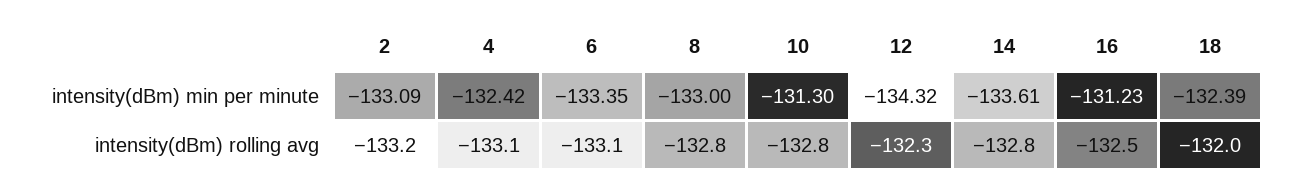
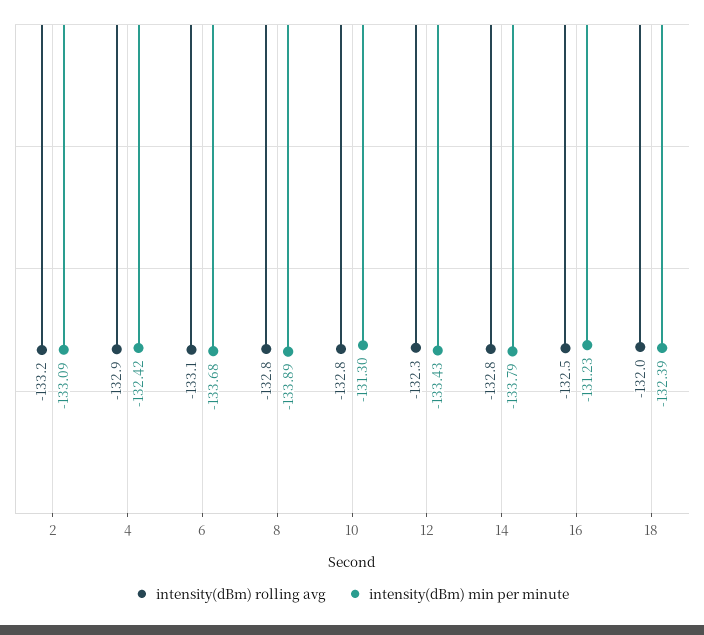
  {
    "intensity(dBm) min per minute": {
      "2": -133.09,
      "4": -132.42,
-     "6": -133.35,
+     "6": -133.68,
-     "8": -133,
+     "8": -133.89,
      "10": -131.3,
-     "12": -134.32,
+     "12": -133.43,
-     "14": -133.61,
+     "14": -133.79,
      "16": -131.23,
      "18": -132.39
    },
    "intensity(dBm) rolling avg": {
      "2": -133.2,
-     "4": -133.1,
+     "4": -132.9,
      "6": -133.1,
      "8": -132.8,
      "10": -132.8,
      "12": -132.3,
      "14": -132.8,
      "16": -132.5,
      "18": -132
    }
  }

